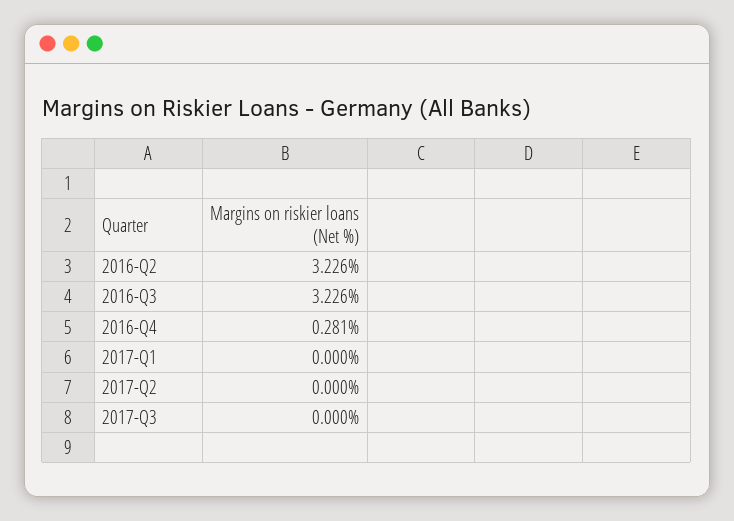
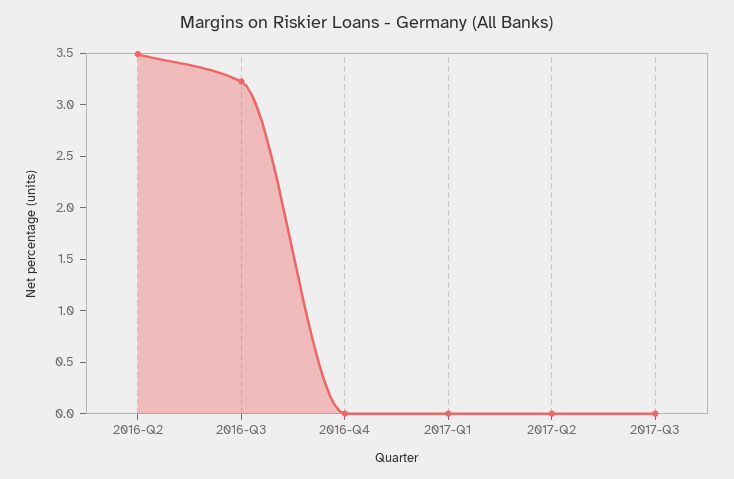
  {
-   "2016-Q2": 3.226,
+   "2016-Q2": 3.5,
    "2016-Q3": 3.226,
-   "2016-Q4": 0.281,
+   "2016-Q4": 0,
    "2017-Q1": 0,
    "2017-Q2": 0,
    "2017-Q3": 0
  }

